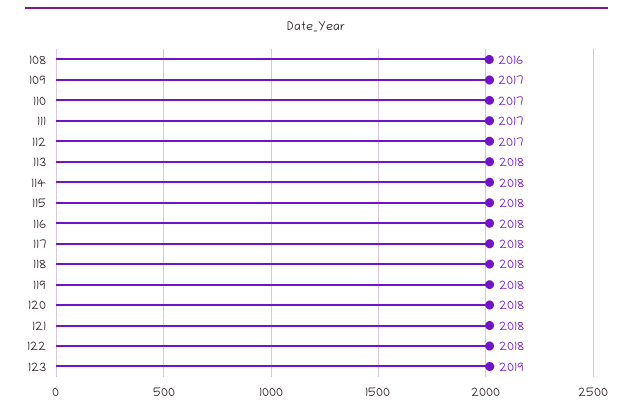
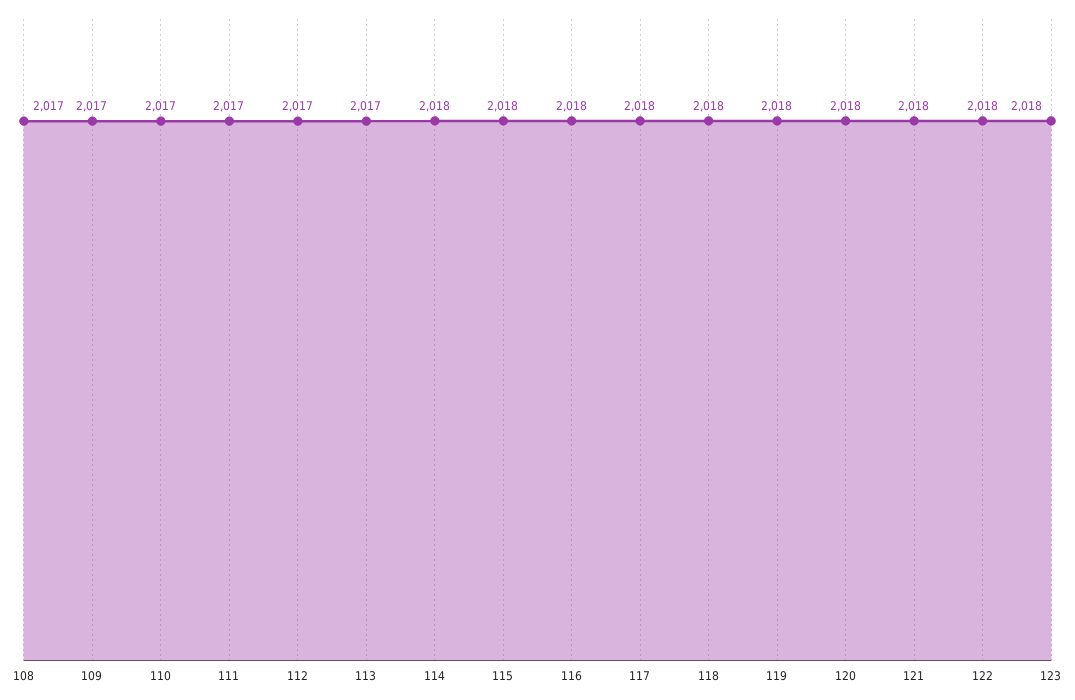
  {
-   "108": 2016,
+   "108": 2017,
    "109": 2017,
    "110": 2017,
    "111": 2017,
    "112": 2017,
-   "113": 2018,
+   "113": 2017,
    "114": 2018,
    "115": 2018,
    "116": 2018,
    "117": 2018,
    "118": 2018,
    "119": 2018,
    "120": 2018,
    "121": 2018,
    "122": 2018,
-   "123": 2019
+   "123": 2018
  }

